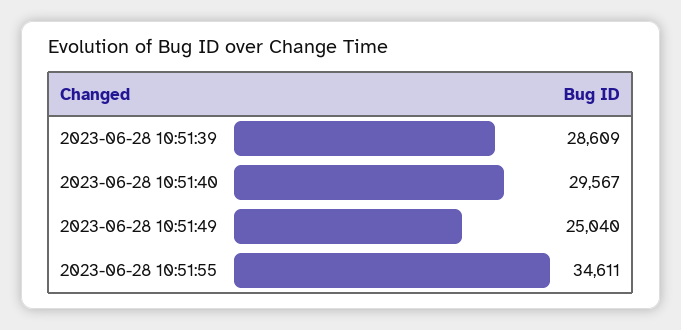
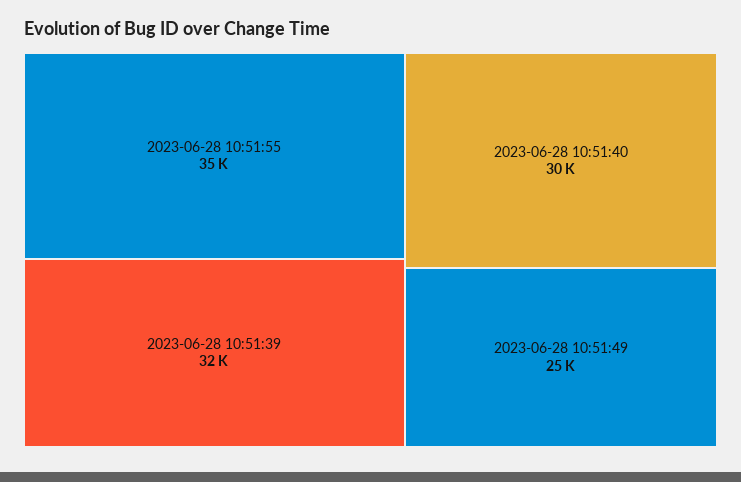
  {
-   "2023-06-28 10:51:39": 28609,
+   "2023-06-28 10:51:39": 32000,
    "2023-06-28 10:51:40": 29567,
    "2023-06-28 10:51:49": 25040,
    "2023-06-28 10:51:55": 34611
  }

